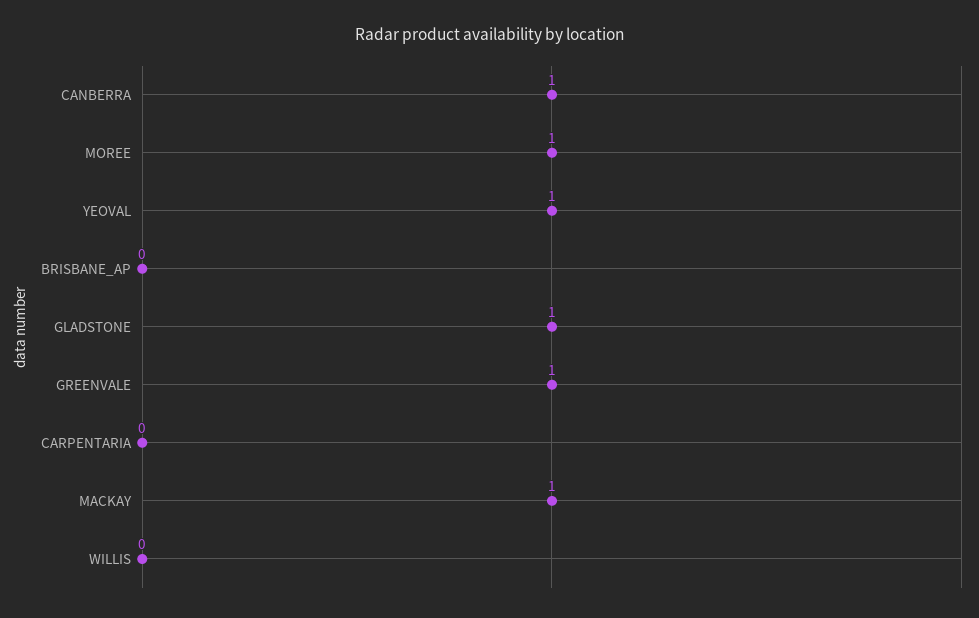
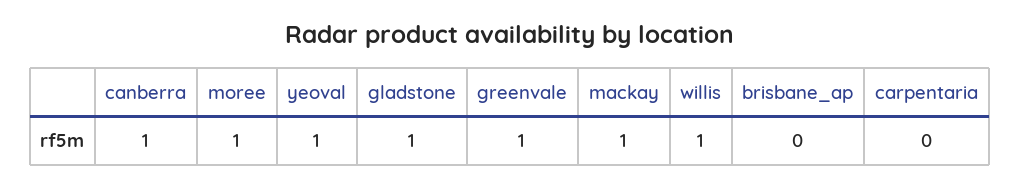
  {
    "CANBERRA": 1,
    "MOREE": 1,
    "YEOVAL": 1,
    "BRISBANE_AP": 0,
    "GLADSTONE": 1,
    "GREENVALE": 1,
    "CARPENTARIA": 0,
    "MACKAY": 1,
-   "WILLIS": 0
+   "WILLIS": 1
  }

